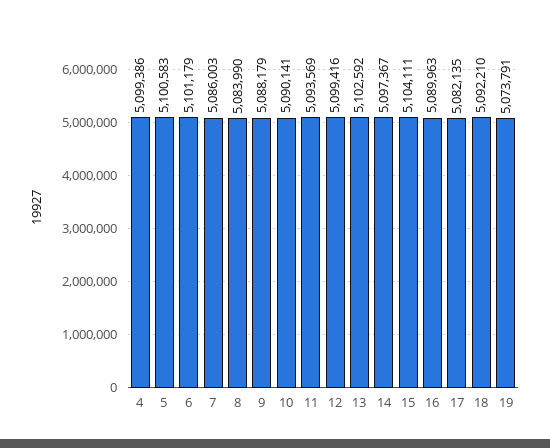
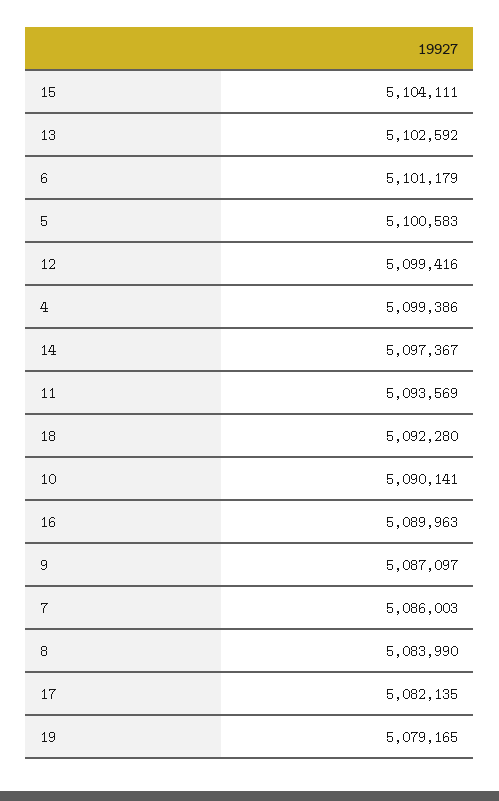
  {
    "4": 5099386,
    "5": 5100583,
    "6": 5101179,
    "7": 5086003,
    "8": 5083990,
-   "9": 5088179,
+   "9": 5087097,
    "10": 5090141,
    "11": 5093569,
    "12": 5099416,
    "13": 5102592,
    "14": 5097367,
    "15": 5104111,
    "16": 5089963,
    "17": 5082135,
-   "18": 5092210,
+   "18": 5092280,
-   "19": 5073791
+   "19": 5079165
  }

